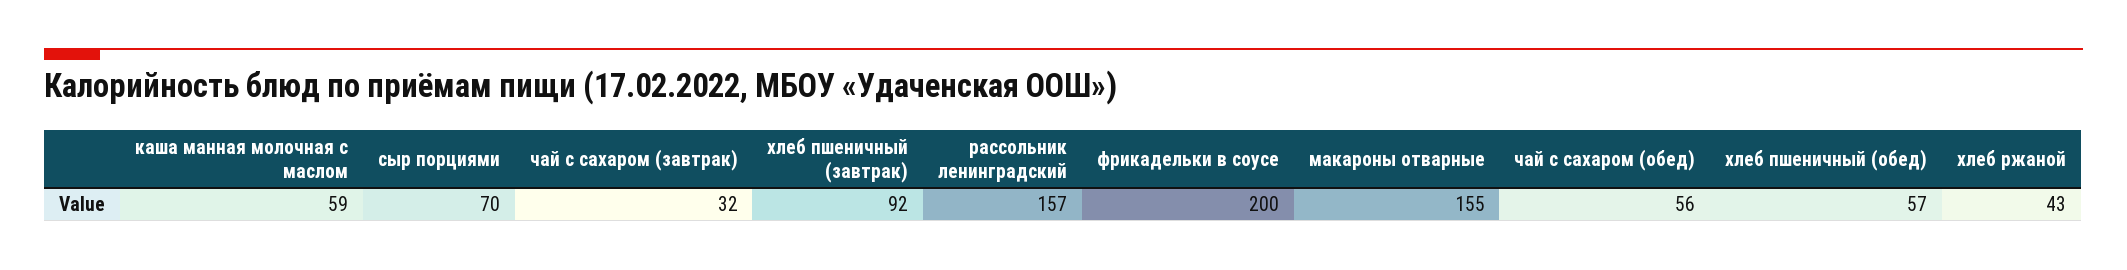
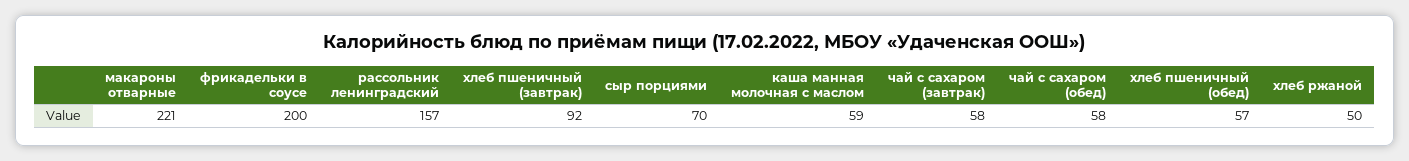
  {
    "каша манная молочная с маслом": 59,
    "сыр порциями": 70,
-   "чай с сахаром (завтрак)": 32,
+   "чай с сахаром (завтрак)": 58,
    "хлеб пшеничный (завтрак)": 92,
    "рассольник ленинградский": 157,
    "фрикадельки в соусе": 200,
-   "макароны отварные": 155,
+   "макароны отварные": 221,
-   "чай с сахаром (обед)": 56,
+   "чай с сахаром (обед)": 58,
    "хлеб пшеничный (обед)": 57,
-   "хлеб ржаной": 43
+   "хлеб ржаной": 50
  }

